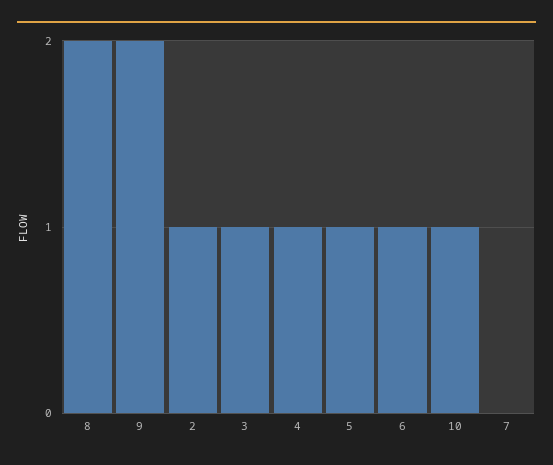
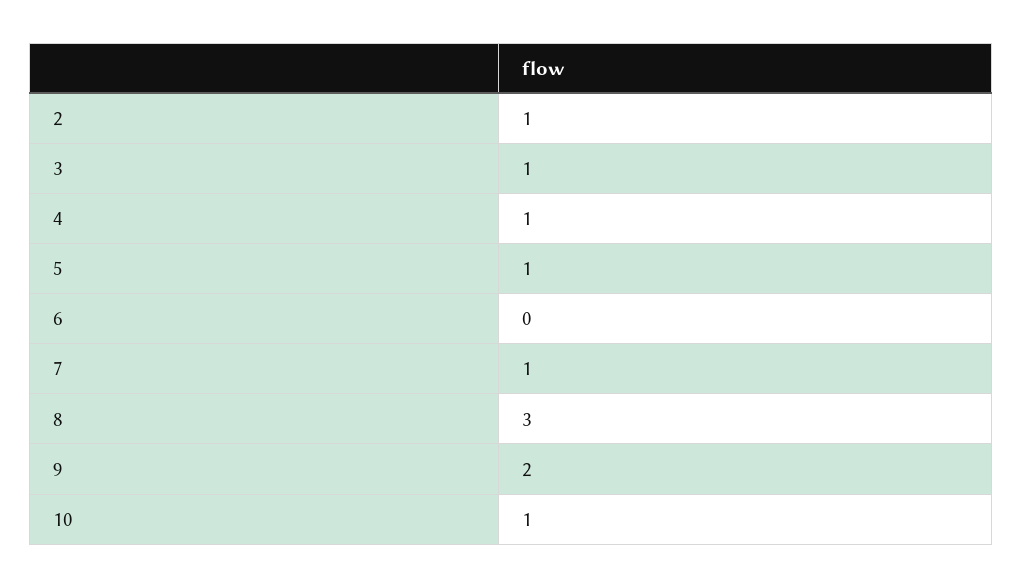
  {
-   "8": 2,
+   "8": 3,
    "9": 2,
    "2": 1,
    "3": 1,
    "4": 1,
    "5": 1,
-   "6": 1,
+   "6": 0,
    "10": 1,
-   "7": 0
+   "7": 1
  }

